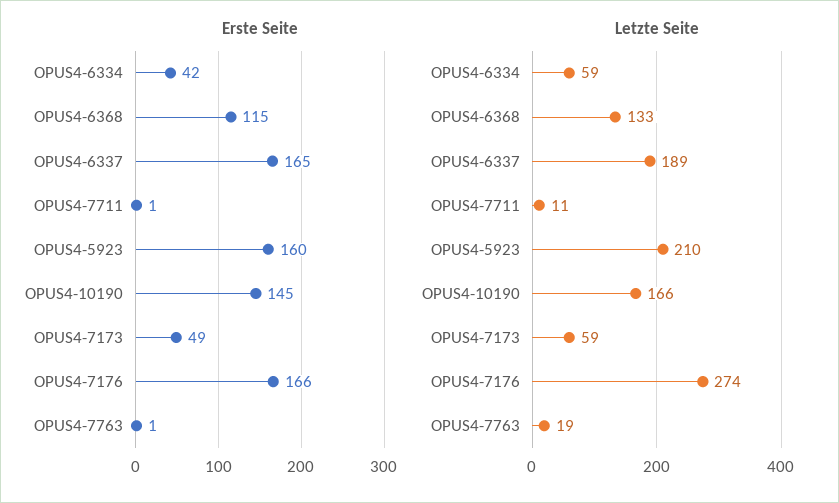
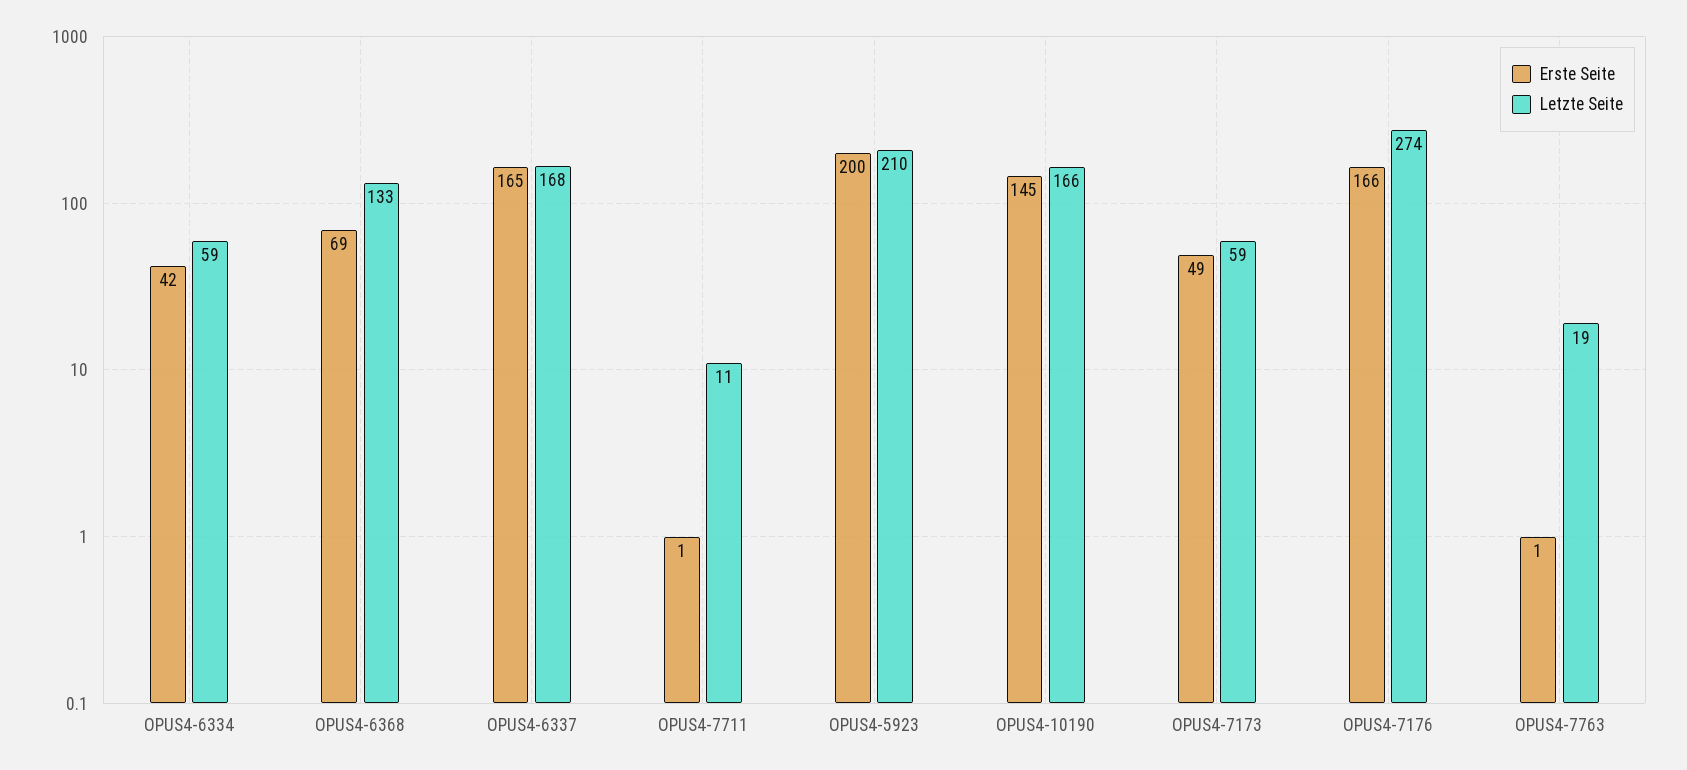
  {
    "Erste Seite": {
      "OPUS4-6334": 42,
-     "OPUS4-6368": 115,
+     "OPUS4-6368": 69,
      "OPUS4-6337": 165,
      "OPUS4-7711": 1,
-     "OPUS4-5923": 160,
+     "OPUS4-5923": 200,
      "OPUS4-10190": 145,
      "OPUS4-7173": 49,
      "OPUS4-7176": 166,
      "OPUS4-7763": 1
    },
    "Letzte Seite": {
      "OPUS4-6334": 59,
      "OPUS4-6368": 133,
-     "OPUS4-6337": 189,
+     "OPUS4-6337": 168,
      "OPUS4-7711": 11,
      "OPUS4-5923": 210,
      "OPUS4-10190": 166,
      "OPUS4-7173": 59,
      "OPUS4-7176": 274,
      "OPUS4-7763": 19
    }
  }

